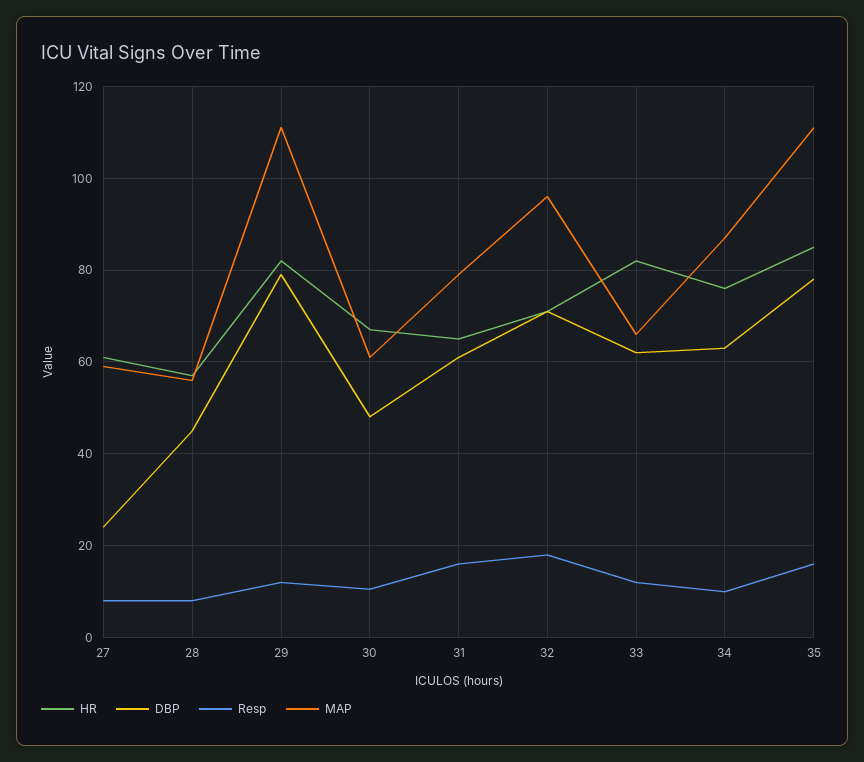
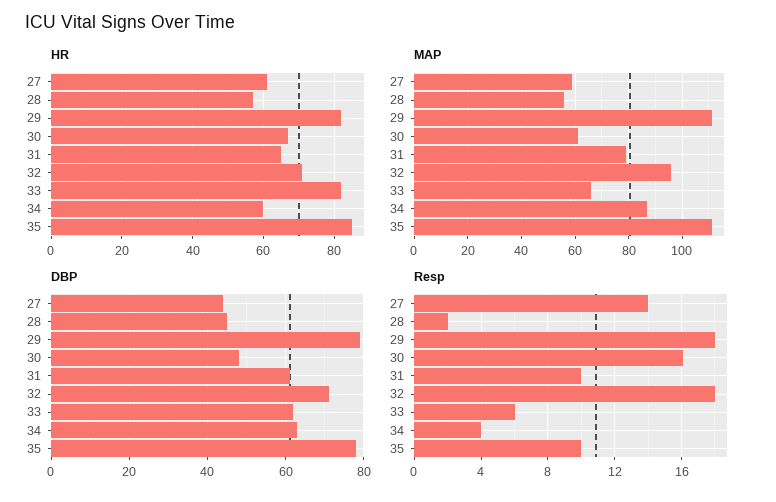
  {
    "HR": {
      "27": 62,
      "28": 58,
      "29": 82,
      "30": 68,
      "31": 66,
      "32": 72,
      "33": 82,
-     "34": 76,
+     "34": 60,
      "35": 86
    },
    "DBP": {
-     "27": 24,
+     "27": 45,
      "28": 46,
      "29": 80,
      "30": 48,
      "31": 62,
      "32": 72,
      "33": 62,
      "34": 64,
      "35": 78
    },
    "Resp": {
-     "27": 8,
+     "27": 14,
-     "28": 8,
+     "28": 2,
-     "29": 12,
+     "29": 18,
-     "30": 10,
+     "30": 16,
-     "31": 16,
+     "31": 10,
      "32": 18,
-     "33": 12,
+     "33": 6,
-     "34": 10,
+     "34": 4,
-     "35": 16
+     "35": 10
    },
    "MAP": {
      "27": 60,
      "28": 56,
      "29": 112,
      "30": 62,
      "31": 80,
      "32": 96,
      "33": 66,
      "34": 88,
      "35": 112
    }
  }

